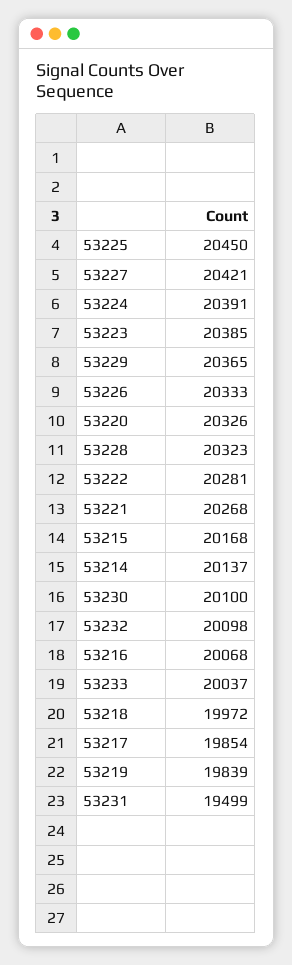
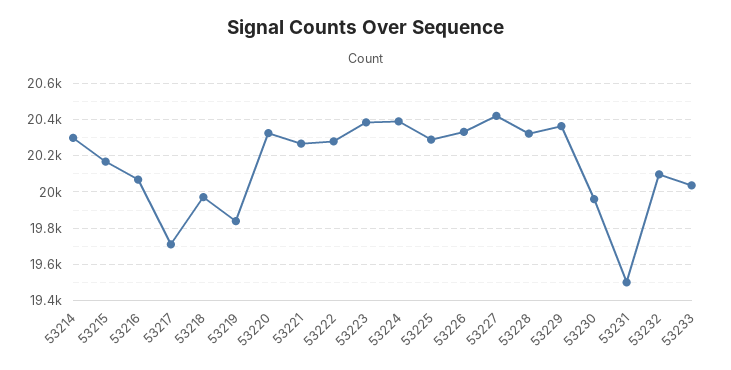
  {
-   "53225": 20450,
+   "53225": 20300,
    "53227": 20421,
    "53224": 20391,
    "53223": 20385,
    "53229": 20365,
    "53226": 20333,
    "53220": 20326,
    "53228": 20323,
    "53222": 20281,
    "53221": 20268,
    "53215": 20168,
-   "53214": 20137,
+   "53214": 20300,
-   "53230": 20100,
+   "53230": 19950,
    "53232": 20098,
    "53216": 20068,
    "53233": 20037,
    "53218": 19972,
-   "53217": 19854,
+   "53217": 19700,
    "53219": 19839,
    "53231": 19499
  }

